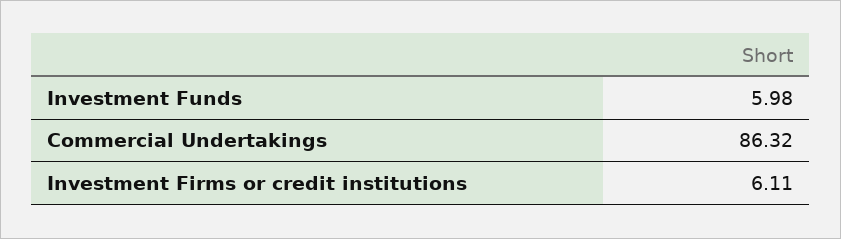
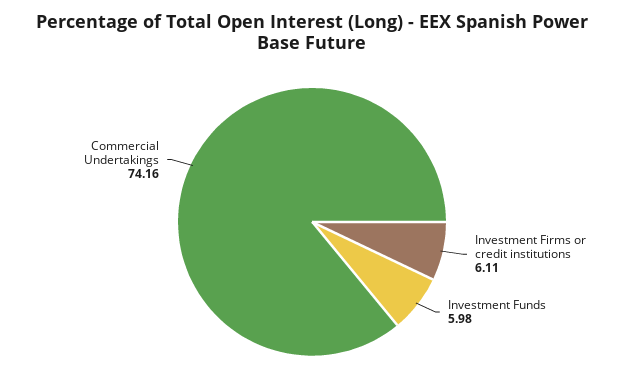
  {
    "Investment Funds": 5.98,
-   "Commercial Undertakings": 86.32,
+   "Commercial Undertakings": 74.16,
    "Investment Firms or credit institutions": 6.11
  }

